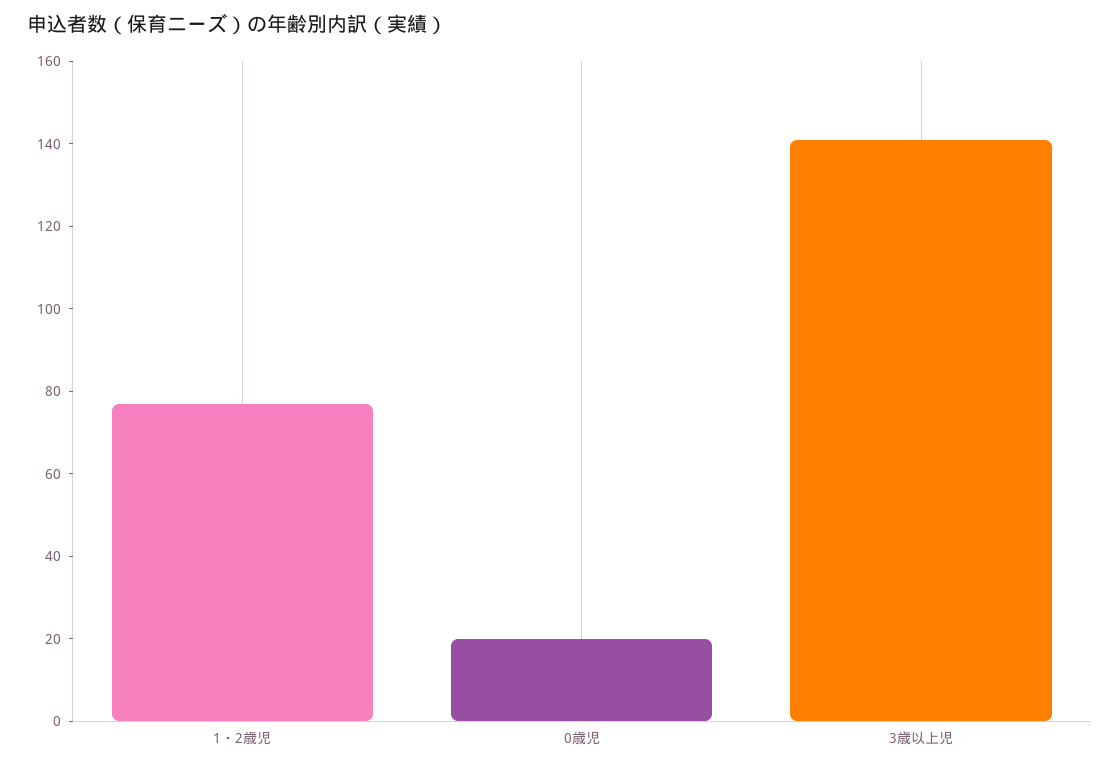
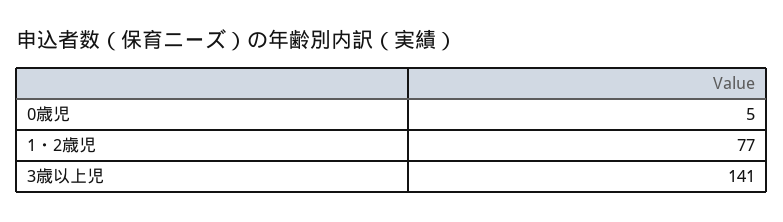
  {
    "1・2歳児": 77,
-   "0歳児": 20,
+   "0歳児": 5,
    "3歳以上児": 141
  }

